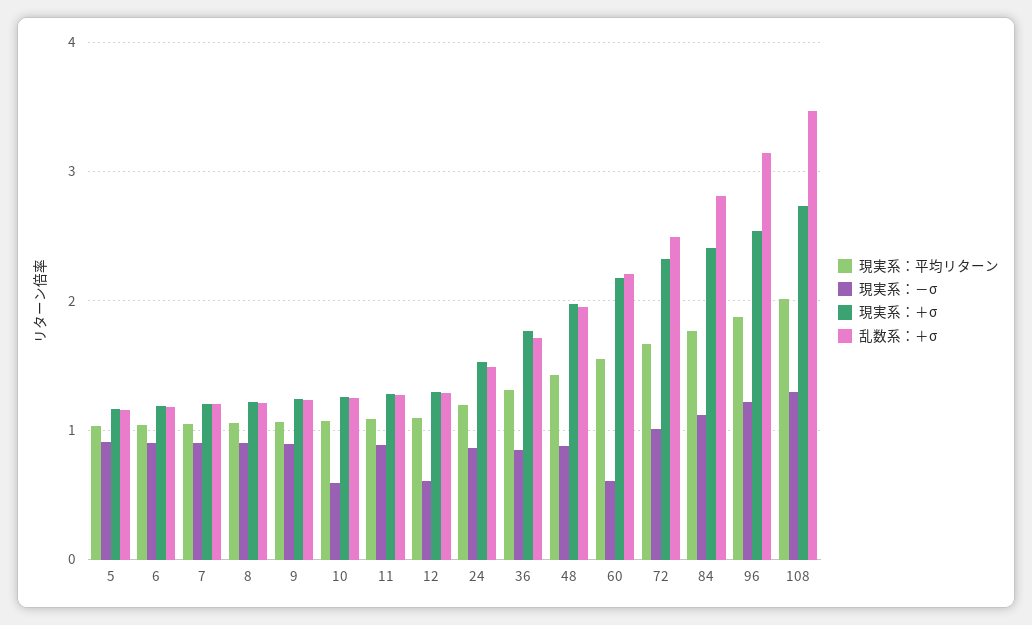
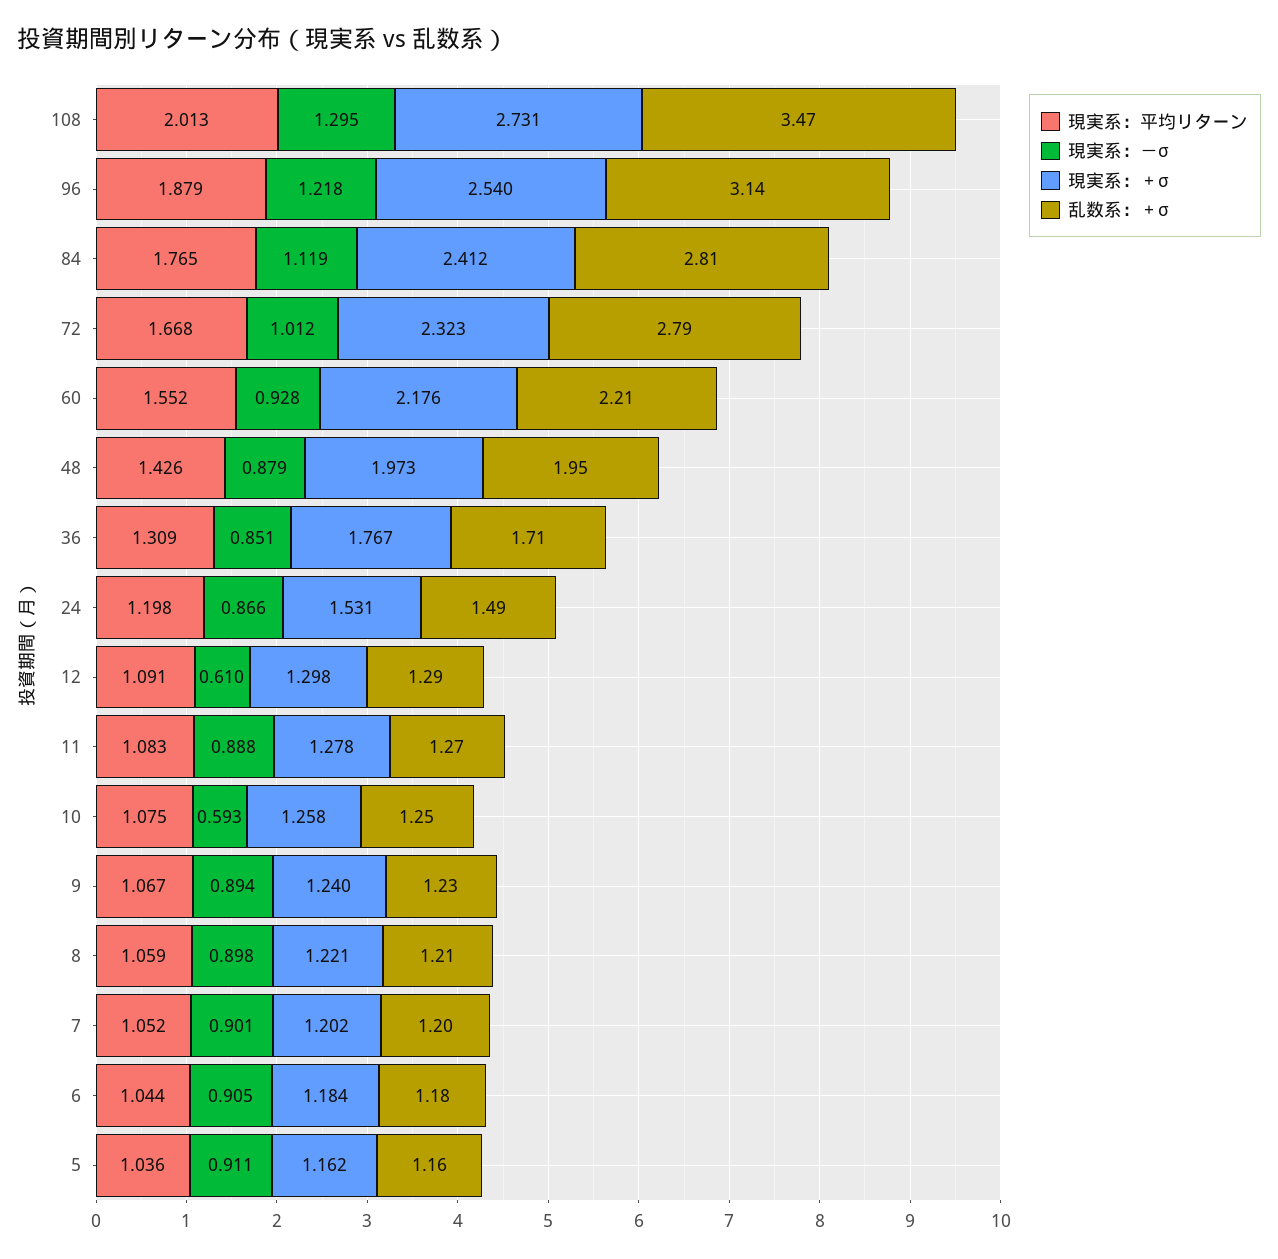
  {
    "現実系：平均リターン": {
      "5": 1.036,
      "6": 1.044,
      "7": 1.052,
      "8": 1.059,
      "9": 1.067,
      "10": 1.075,
      "11": 1.083,
      "12": 1.091,
      "24": 1.198,
      "36": 1.309,
      "48": 1.426,
      "60": 1.552,
      "72": 1.668,
      "84": 1.765,
      "96": 1.879,
      "108": 2.013
    },
    "現実系：－σ": {
      "5": 0.911,
      "6": 0.905,
      "7": 0.901,
      "8": 0.898,
      "9": 0.894,
      "10": 0.593,
      "11": 0.888,
      "12": 0.61,
      "24": 0.866,
      "36": 0.851,
      "48": 0.879,
-     "60": 0.6,
+     "60": 0.928,
      "72": 1.012,
      "84": 1.119,
      "96": 1.218,
      "108": 1.295
    },
    "現実系：＋σ": {
      "5": 1.162,
      "6": 1.184,
      "7": 1.202,
      "8": 1.221,
      "9": 1.24,
      "10": 1.258,
      "11": 1.278,
      "12": 1.298,
      "24": 1.531,
      "36": 1.767,
      "48": 1.973,
      "60": 2.176,
      "72": 2.323,
      "84": 2.412,
      "96": 2.54,
      "108": 2.731
    },
    "乱数系：＋σ": {
      "5": 1.16,
      "6": 1.18,
      "7": 1.2,
      "8": 1.21,
      "9": 1.23,
      "10": 1.25,
      "11": 1.27,
      "12": 1.29,
      "24": 1.49,
      "36": 1.71,
      "48": 1.95,
      "60": 2.21,
-     "72": 2.5,
+     "72": 2.79,
      "84": 2.81,
      "96": 3.14,
      "108": 3.47
    }
  }

